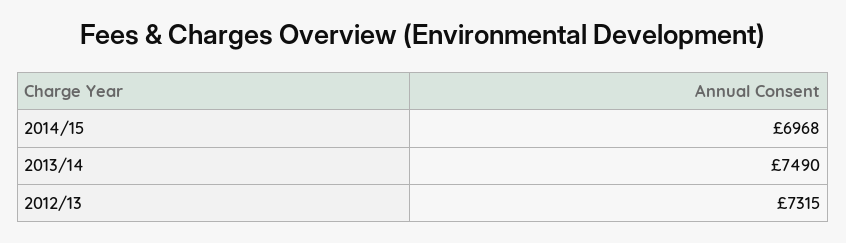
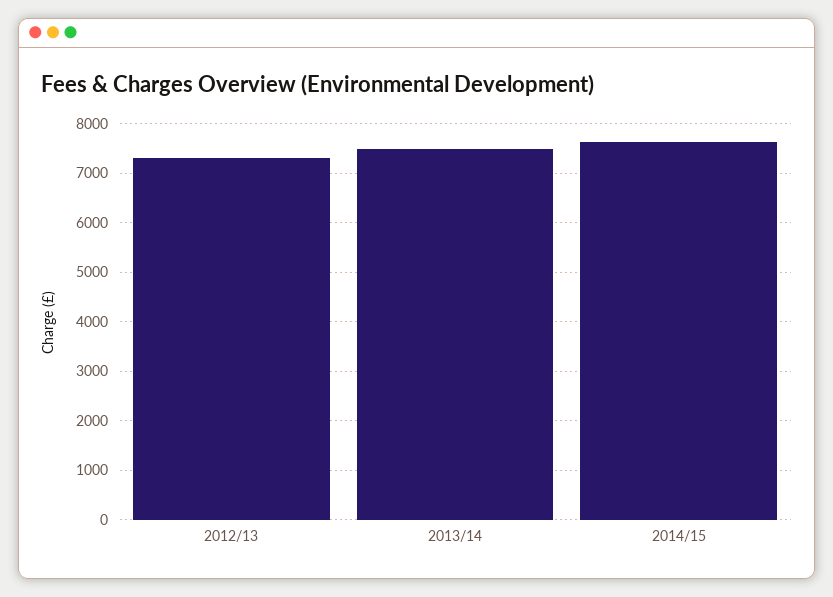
  {
-   "2014/15": 6968,
+   "2014/15": 7600,
    "2013/14": 7490,
    "2012/13": 7315
  }

